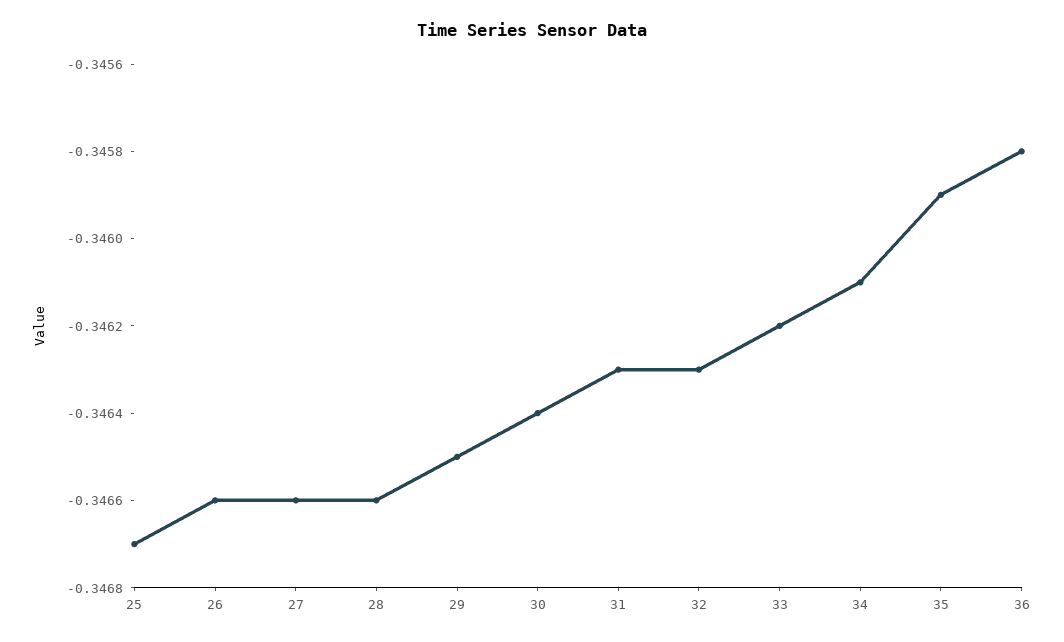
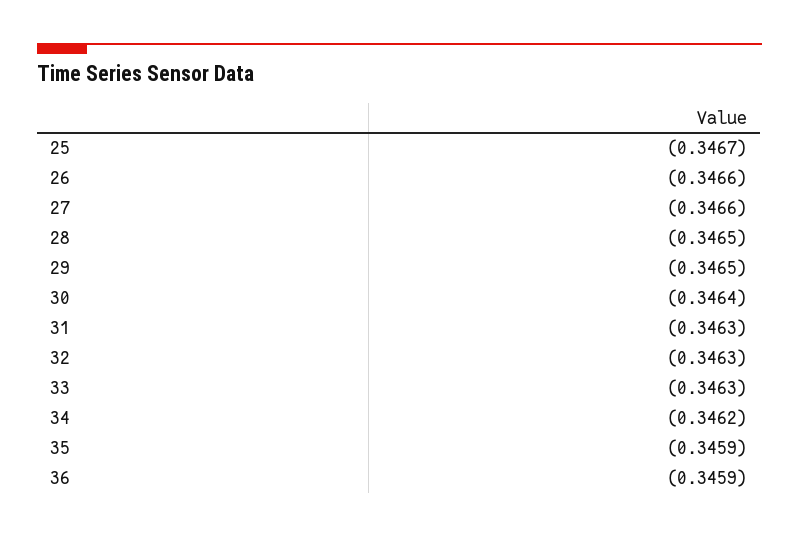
  {
    "25": -0.3467,
    "26": -0.3466,
    "27": -0.3466,
-   "28": -0.3466,
+   "28": -0.3465,
    "29": -0.3465,
    "30": -0.3464,
    "31": -0.3463,
    "32": -0.3463,
-   "33": -0.3462,
+   "33": -0.3463,
-   "34": -0.3461,
+   "34": -0.3462,
    "35": -0.3459,
-   "36": -0.3458
+   "36": -0.3459
  }

